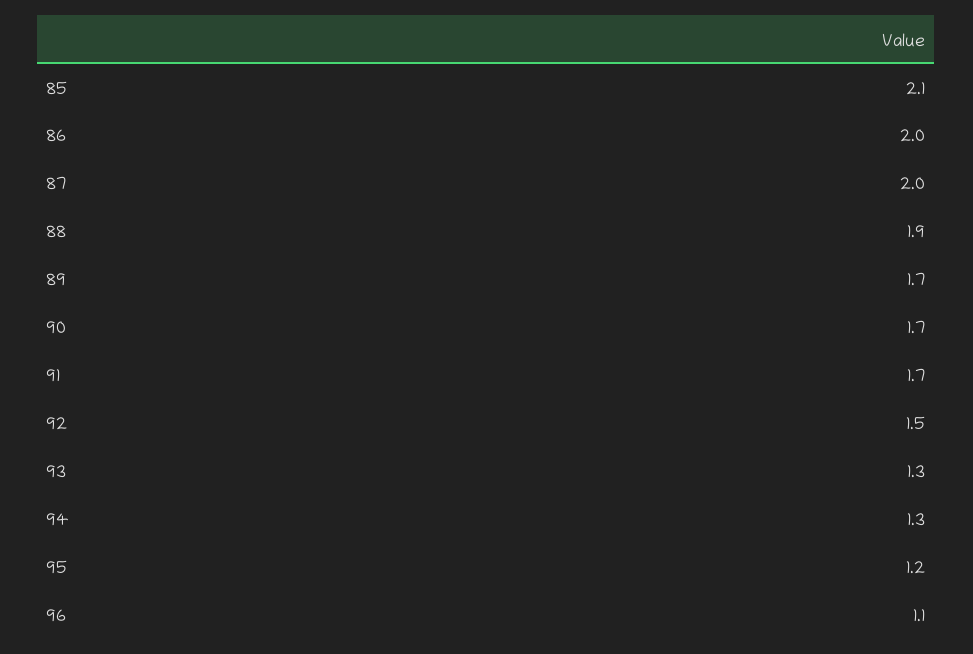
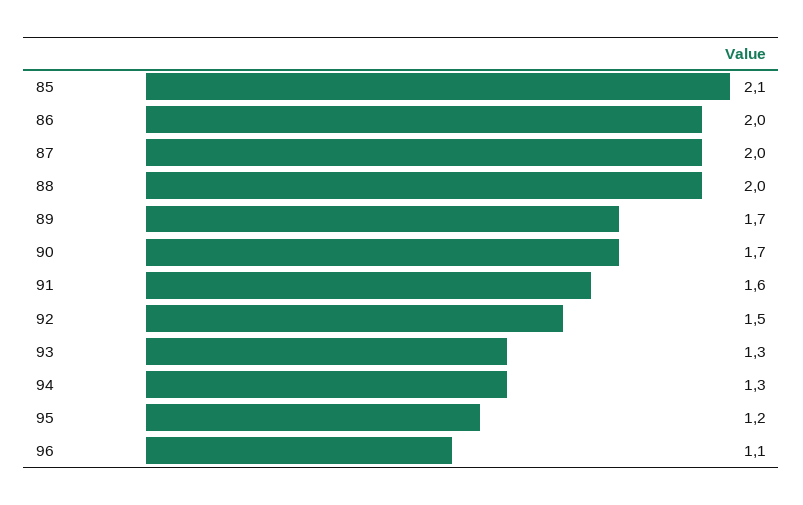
  {
    "85": 2.1,
    "86": 2,
    "87": 2,
-   "88": 1.9,
+   "88": 2,
    "89": 1.7,
    "90": 1.7,
-   "91": 1.7,
+   "91": 1.6,
    "92": 1.5,
    "93": 1.3,
    "94": 1.3,
    "95": 1.2,
    "96": 1.1
  }

